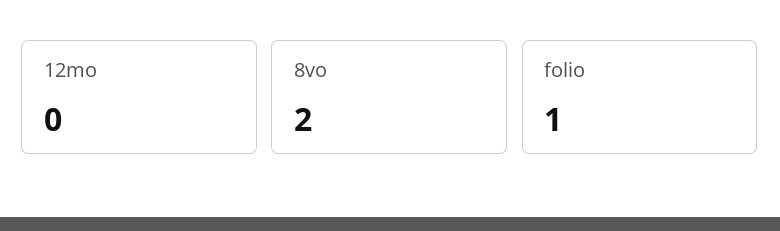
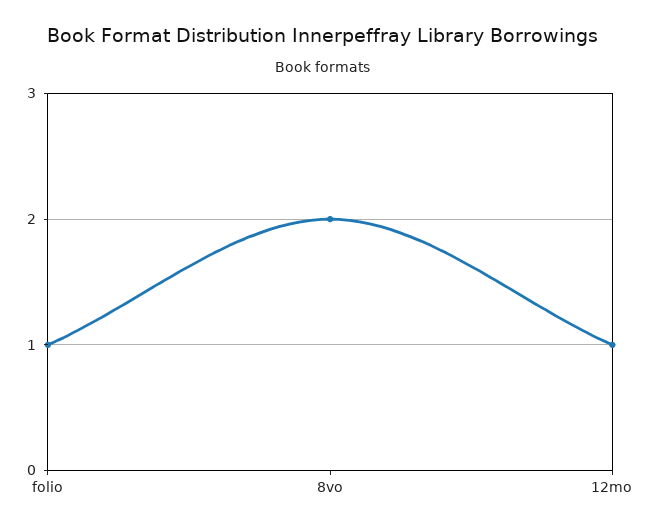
  {
-   "12mo": 0,
+   "12mo": 1,
    "8vo": 2,
    "folio": 1
  }

